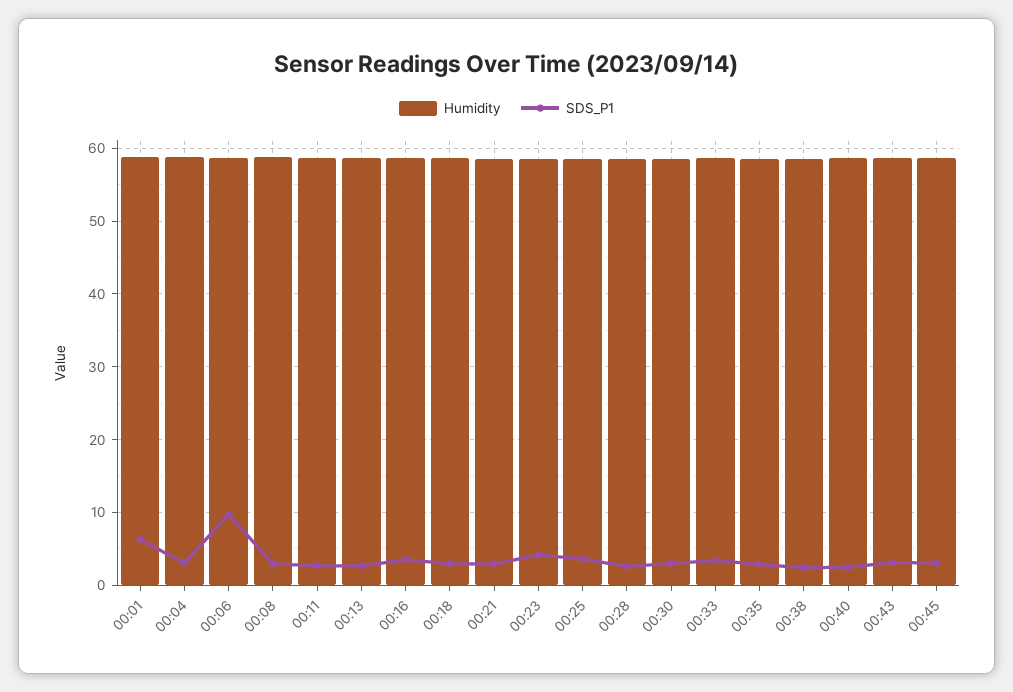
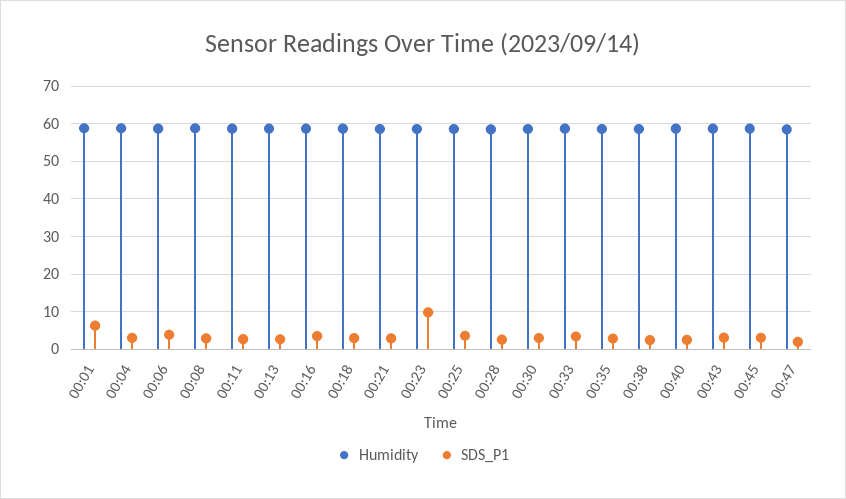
  {
    "Humidity": {
      "00:01": 59,
      "00:04": 59,
      "00:06": 59,
      "00:08": 59,
      "00:11": 59,
      "00:13": 59,
      "00:16": 59,
      "00:18": 59,
      "00:21": 59,
      "00:23": 59,
      "00:25": 59,
      "00:28": 59,
      "00:30": 59,
      "00:33": 59,
      "00:35": 59,
      "00:38": 59,
      "00:40": 59,
      "00:43": 59,
-     "00:45": 59
+     "00:45": 59,
+     "00:47": 58
    },
    "SDS_P1": {
      "00:01": 6,
      "00:04": 3,
-     "00:06": 10,
+     "00:06": 4,
      "00:08": 3,
      "00:11": 3,
      "00:13": 3,
      "00:16": 4,
      "00:18": 3,
      "00:21": 3,
-     "00:23": 4,
+     "00:23": 10,
      "00:25": 4,
      "00:28": 3,
      "00:30": 3,
      "00:33": 3,
      "00:35": 3,
      "00:38": 2,
      "00:40": 3,
      "00:43": 3,
-     "00:45": 3
+     "00:45": 3,
+     "00:47": 2
    }
  }

